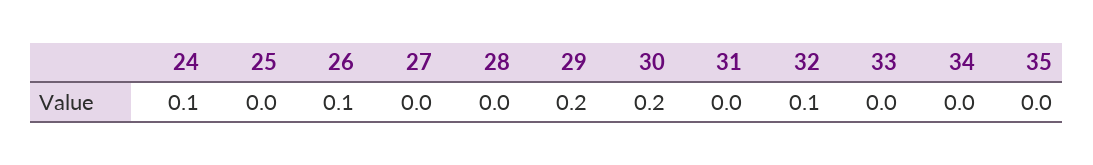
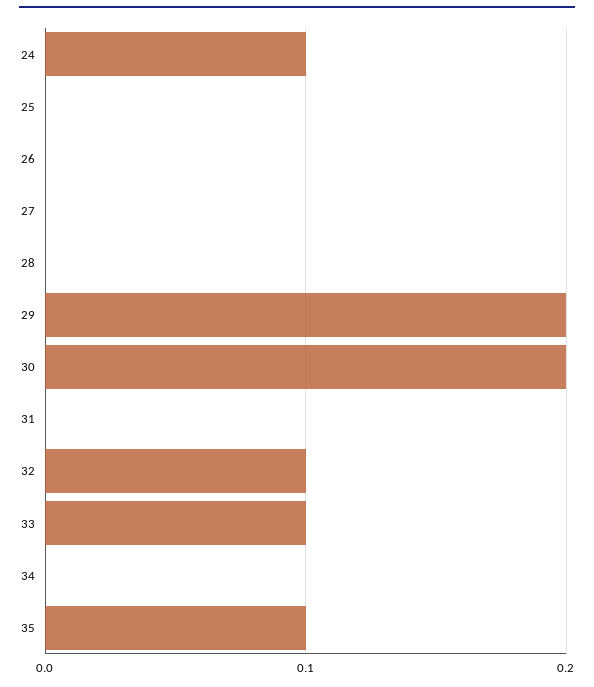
  {
    "24": 0.1,
    "25": 0,
-   "26": 0.1,
+   "26": 0,
    "27": 0,
    "28": 0,
    "29": 0.2,
    "30": 0.2,
    "31": 0,
    "32": 0.1,
-   "33": 0,
+   "33": 0.1,
    "34": 0,
-   "35": 0
+   "35": 0.1
  }

